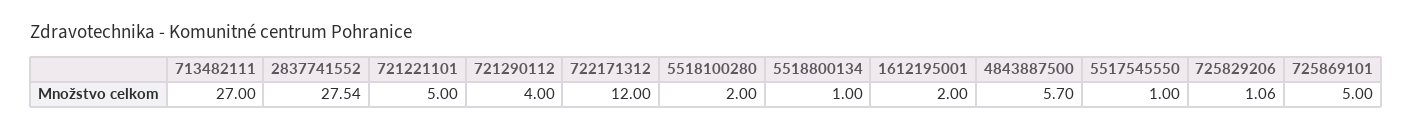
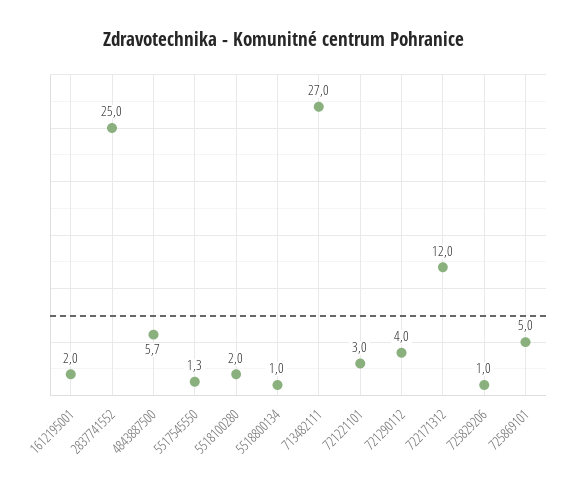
  {
    "713482111": 27,
-   "2837741552": 27.54,
+   "2837741552": 25,
-   "721221101": 5,
+   "721221101": 3,
    "721290112": 4,
    "722171312": 12,
    "5518100280": 2,
    "5518800134": 1,
    "1612195001": 2,
    "4843887500": 5.7,
-   "5517545550": 1,
+   "5517545550": 1.3,
-   "725829206": 1.06,
+   "725829206": 1,
    "725869101": 5
  }

